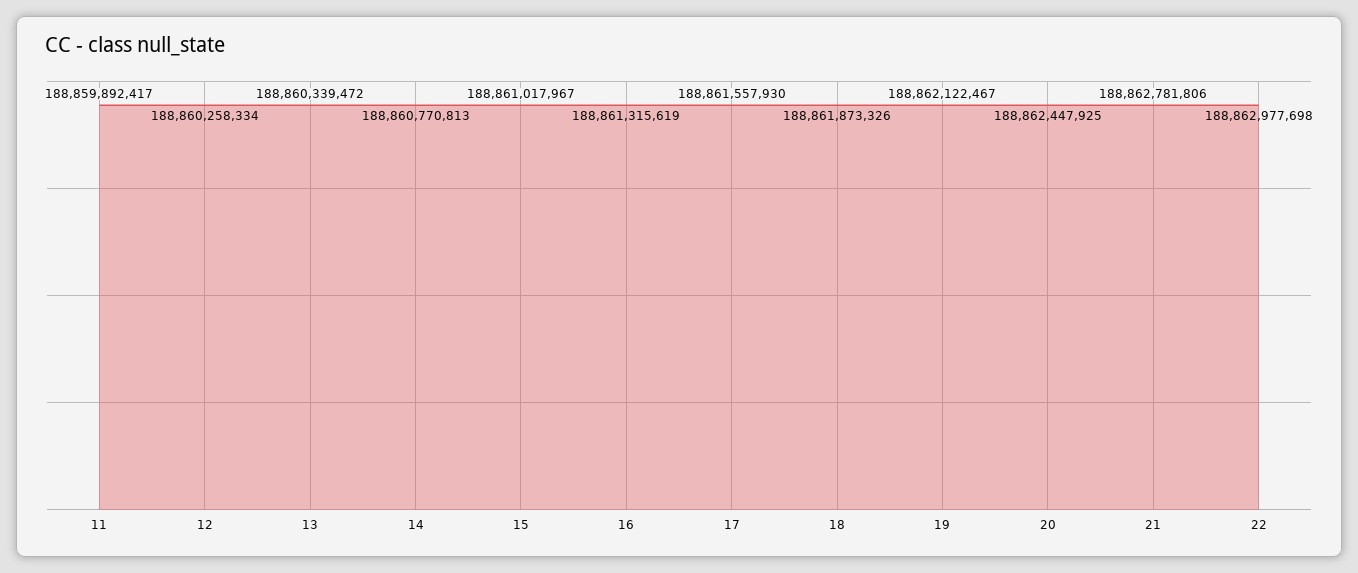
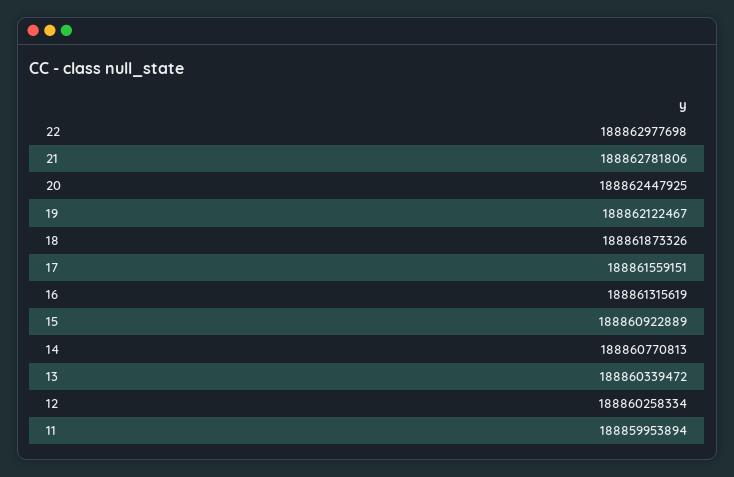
  {
-   "11": 188859892417,
+   "11": 188859953894,
    "12": 188860258334,
    "13": 188860339472,
    "14": 188860770813,
-   "15": 188861017967,
+   "15": 188860922889,
    "16": 188861315619,
-   "17": 188861557930,
+   "17": 188861559151,
    "18": 188861873326,
    "19": 188862122467,
    "20": 188862447925,
    "21": 188862781806,
    "22": 188862977698
  }

